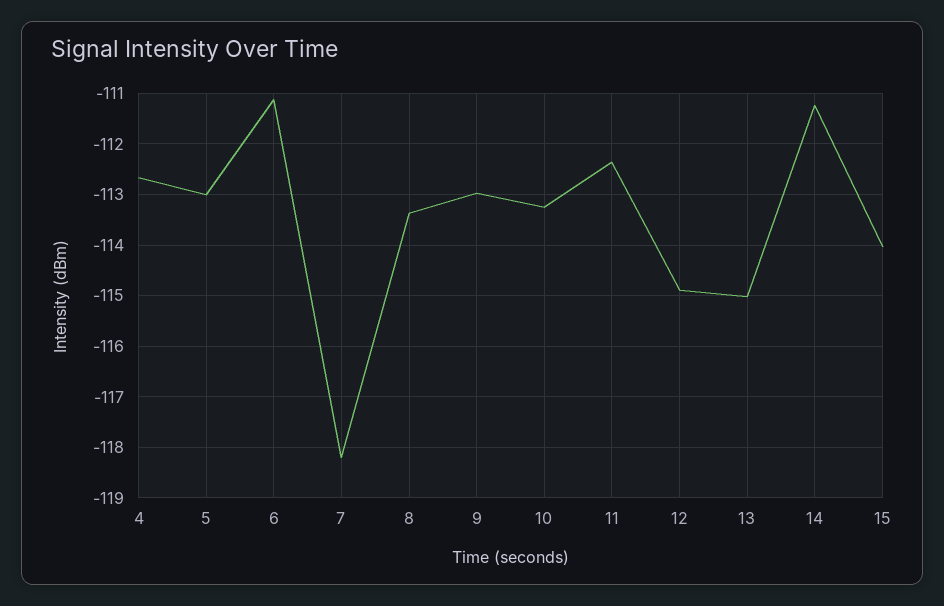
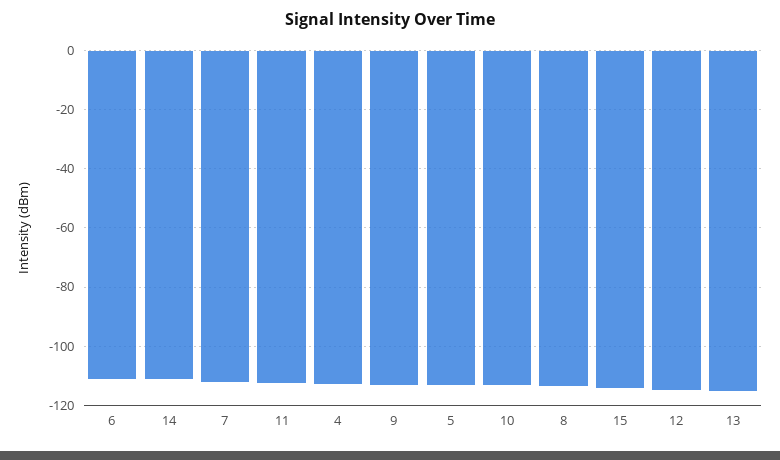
  {
    "4": -112.6,
    "5": -113,
    "6": -111.2,
-   "7": -118.2,
+   "7": -112.5,
    "8": -113.4,
    "9": -113,
    "10": -113.2,
    "11": -112.4,
    "12": -114.8,
    "13": -115,
    "14": -111.2,
    "15": -114
  }

